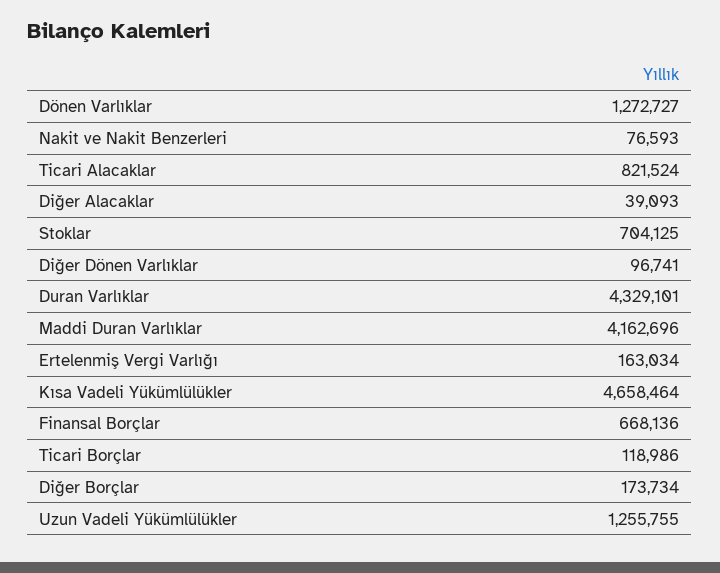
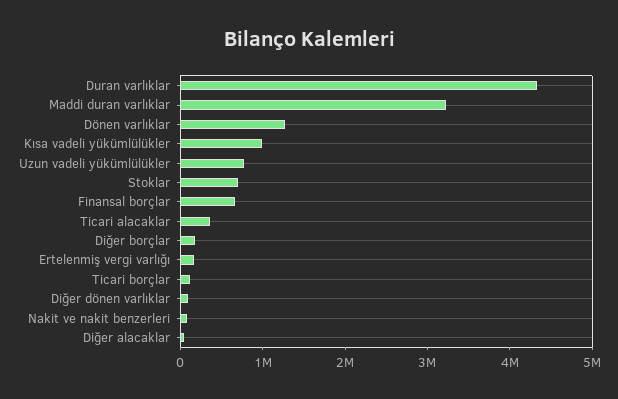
  {
    "Dönen Varlıklar": 1272727,
    "Nakit ve Nakit Benzerleri": 76593,
-   "Ticari Alacaklar": 821524,
+   "Ticari Alacaklar": 400000,
    "Diğer Alacaklar": 39093,
    "Stoklar": 704125,
    "Diğer Dönen Varlıklar": 96741,
    "Duran Varlıklar": 4329101,
-   "Maddi Duran Varlıklar": 4162696,
+   "Maddi Duran Varlıklar": 3200000,
    "Ertelenmiş Vergi Varlığı": 163034,
-   "Kısa Vadeli Yükümlülükler": 4658464,
+   "Kısa Vadeli Yükümlülükler": 1000000,
    "Finansal Borçlar": 668136,
    "Ticari Borçlar": 118986,
    "Diğer Borçlar": 173734,
-   "Uzun Vadeli Yükümlülükler": 1255755
+   "Uzun Vadeli Yükümlülükler": 800000
  }

